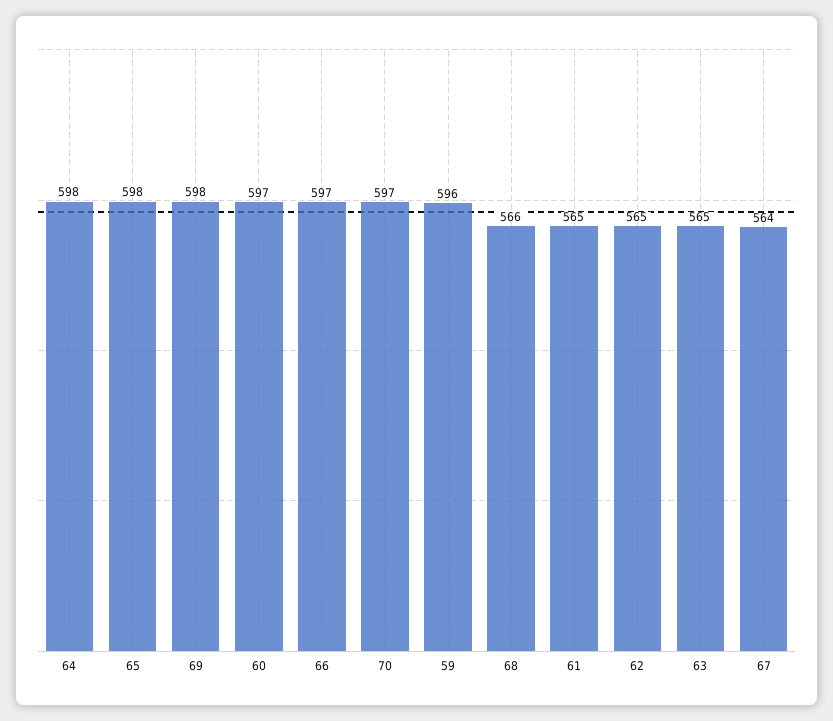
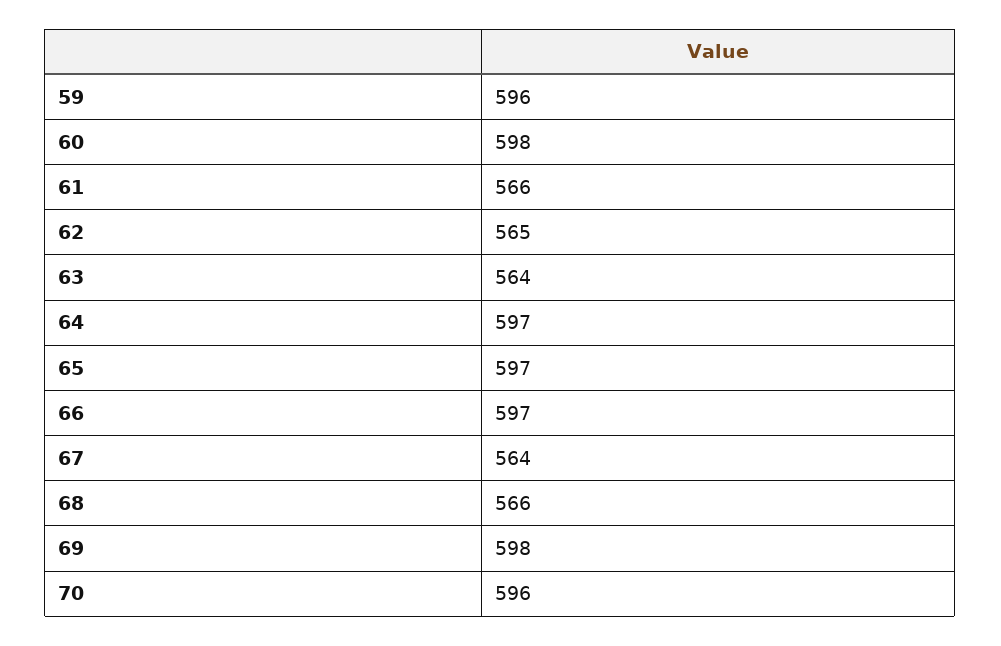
  {
-   "64": 598,
+   "64": 597,
-   "65": 598,
+   "65": 597,
    "69": 598,
-   "60": 597,
+   "60": 598,
    "66": 597,
-   "70": 597,
+   "70": 596,
    "59": 596,
    "68": 566,
-   "61": 565,
+   "61": 566,
    "62": 565,
-   "63": 565,
+   "63": 564,
    "67": 564
  }

